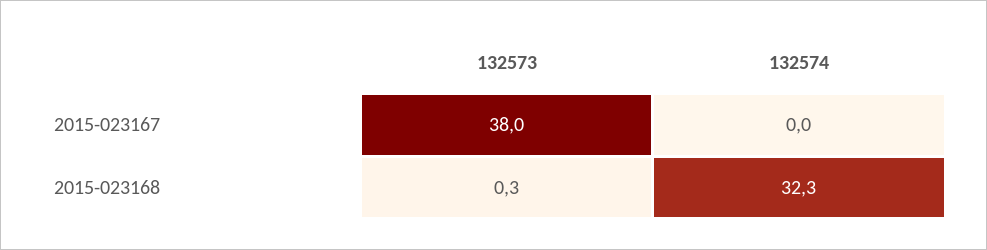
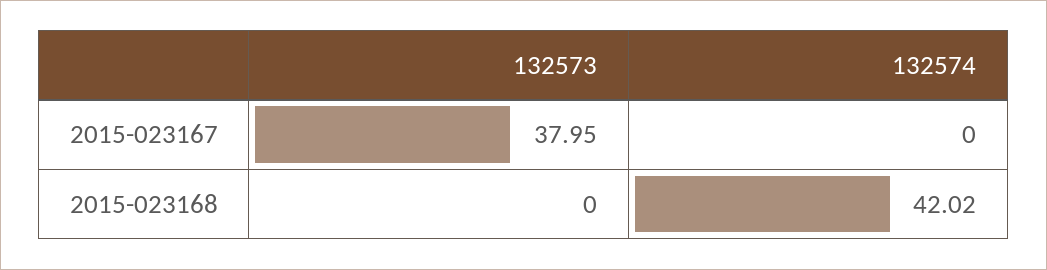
  {
    "132573": {
      "2015-023167": 37.95,
-     "2015-023168": 0.3
+     "2015-023168": 0
    },
    "132574": {
      "2015-023167": 0,
-     "2015-023168": 32.3
+     "2015-023168": 42.02
    }
  }

